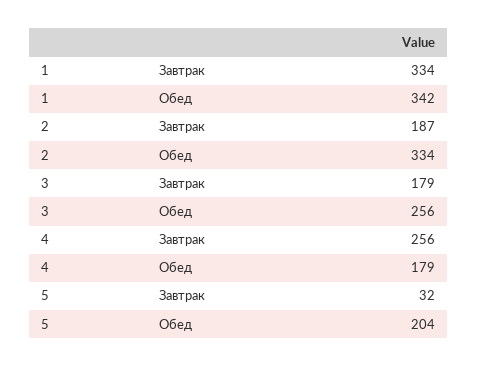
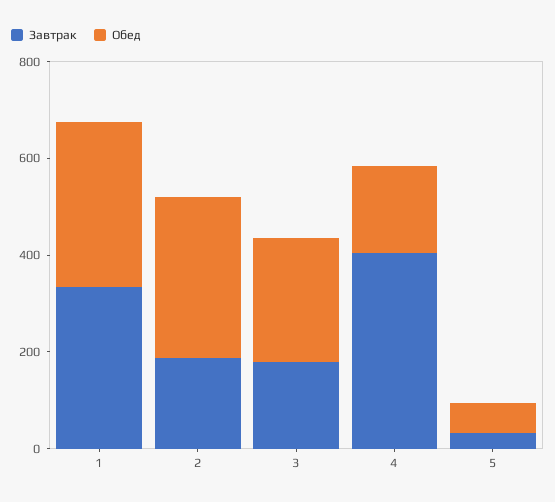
  {
    "Завтрак": {
      "1": 334,
      "2": 187,
      "3": 179,
-     "4": 256,
+     "4": 400,
      "5": 32
    },
    "Обед": {
      "1": 342,
      "2": 334,
      "3": 256,
      "4": 179,
-     "5": 204
+     "5": 50
    }
  }

